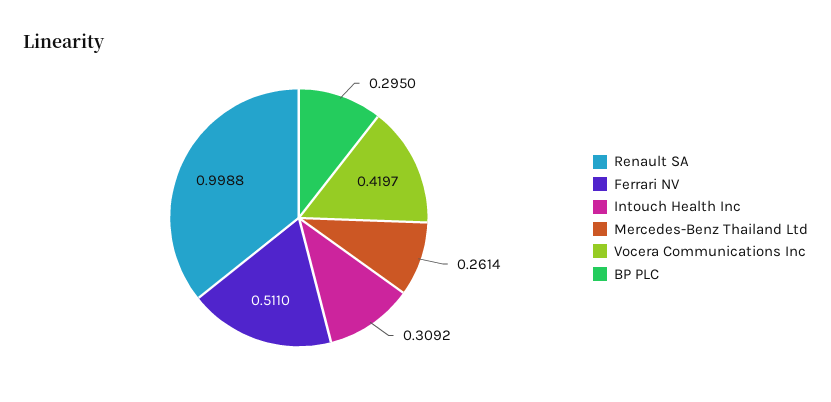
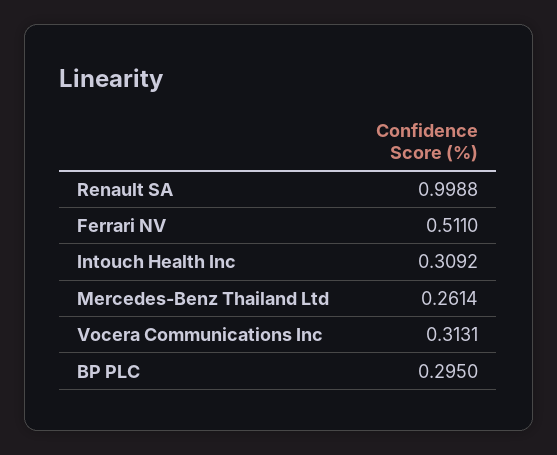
  {
    "Renault SA": 0.9988,
    "Ferrari NV": 0.511,
    "Intouch Health Inc": 0.3092,
    "Mercedes-Benz Thailand Ltd": 0.2614,
-   "Vocera Communications Inc": 0.4197,
+   "Vocera Communications Inc": 0.3131,
    "BP PLC": 0.295
  }

